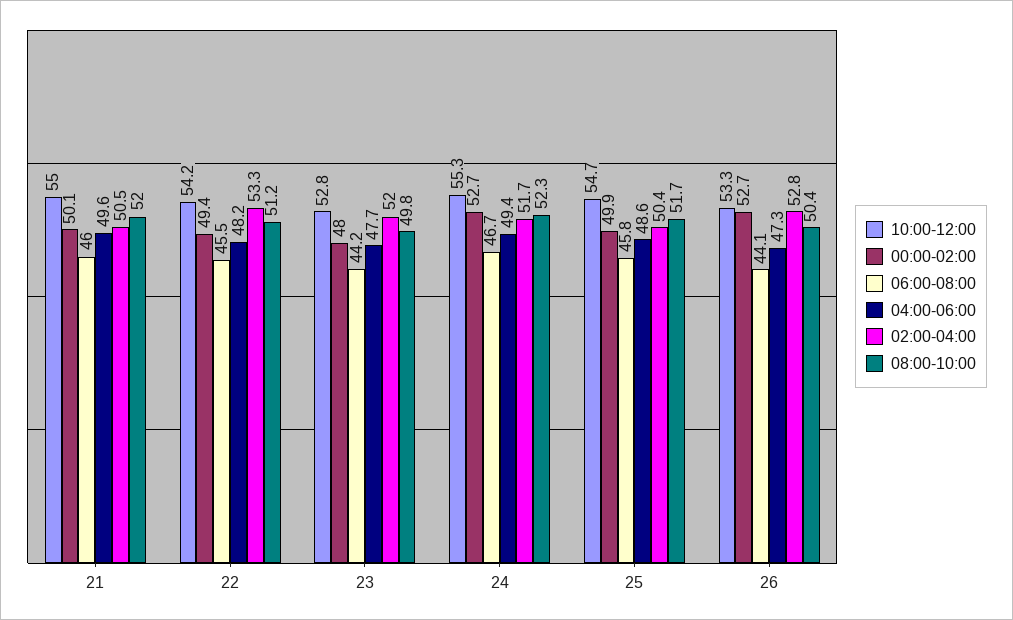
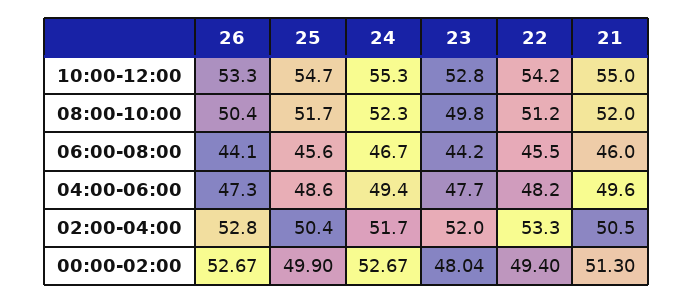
  {
    "10:00-12:00": {
      "21": 55,
      "22": 54.2,
      "23": 52.8,
      "24": 55.3,
      "25": 54.7,
      "26": 53.3
    },
    "00:00-02:00": {
-     "21": 50.1,
+     "21": 51.3,
      "22": 49.4,
      "23": 48.04,
      "24": 52.67,
      "25": 49.9,
      "26": 52.67
    },
    "06:00-08:00": {
      "21": 46,
      "22": 45.5,
      "23": 44.2,
      "24": 46.7,
-     "25": 45.8,
+     "25": 45.6,
      "26": 44.1
    },
    "04:00-06:00": {
      "21": 49.6,
      "22": 48.2,
      "23": 47.7,
      "24": 49.4,
      "25": 48.6,
      "26": 47.3
    },
    "02:00-04:00": {
      "21": 50.5,
      "22": 53.3,
      "23": 52,
      "24": 51.7,
      "25": 50.4,
      "26": 52.8
    },
    "08:00-10:00": {
      "21": 52,
      "22": 51.2,
      "23": 49.8,
      "24": 52.3,
      "25": 51.7,
      "26": 50.4
    }
  }

